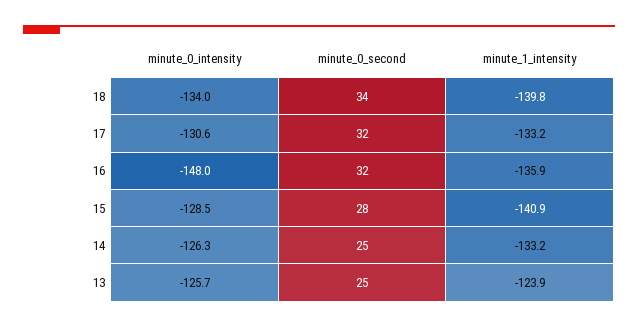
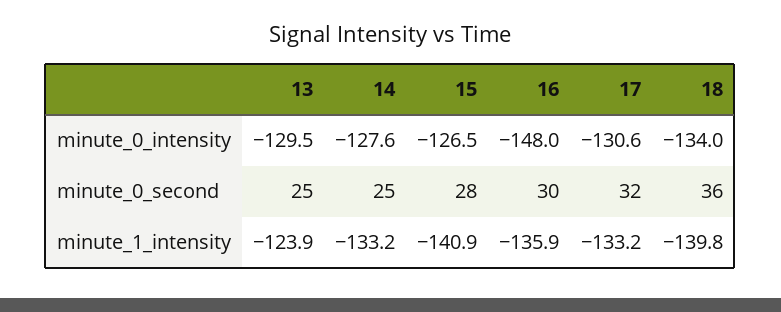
  {
    "minute_0_intensity": {
      "18": -134,
      "17": -130.6,
      "16": -148,
-     "15": -128.5,
+     "15": -126.5,
-     "14": -126.3,
+     "14": -127.6,
-     "13": -125.7
+     "13": -129.5
    },
    "minute_0_second": {
-     "18": 34,
+     "18": 36,
      "17": 32,
-     "16": 32,
+     "16": 30,
      "15": 28,
      "14": 25,
      "13": 25
    },
    "minute_1_intensity": {
      "18": -139.8,
      "17": -133.2,
      "16": -135.9,
      "15": -140.9,
      "14": -133.2,
      "13": -123.9
    }
  }

